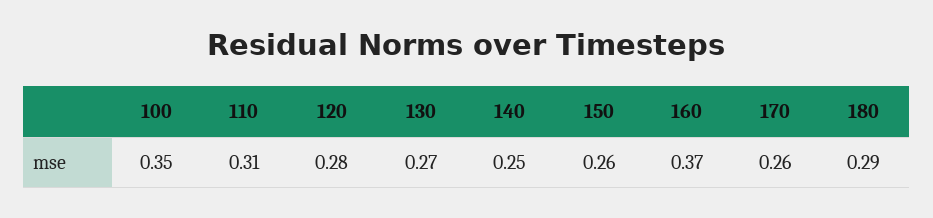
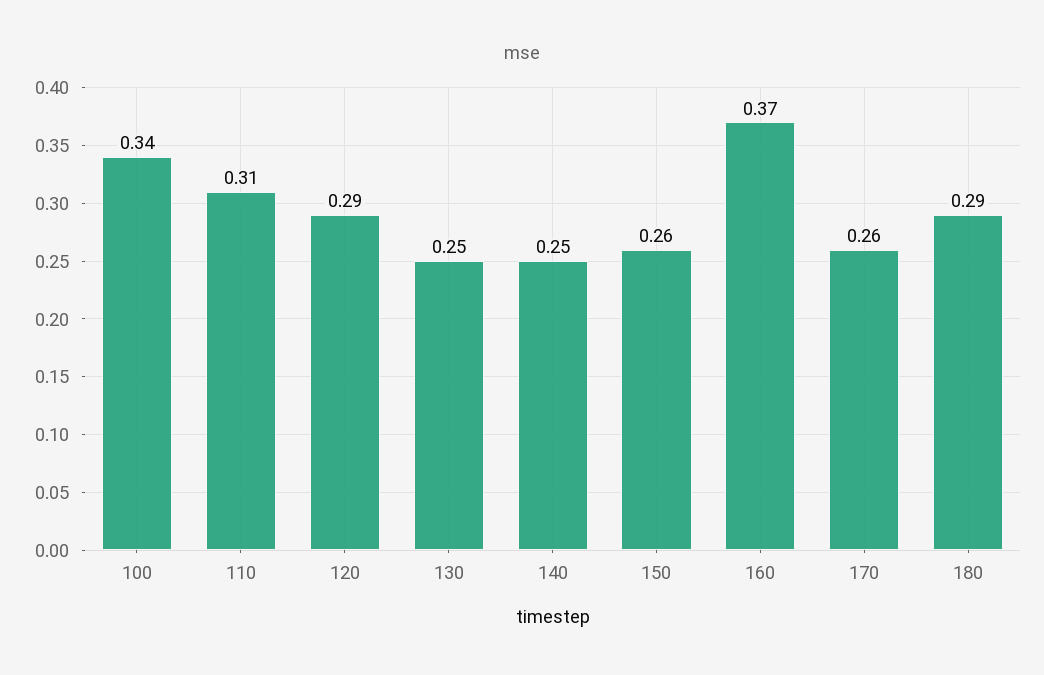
  {
-   "100": 0.35,
+   "100": 0.34,
    "110": 0.31,
-   "120": 0.28,
+   "120": 0.29,
-   "130": 0.27,
+   "130": 0.25,
    "140": 0.25,
    "150": 0.26,
    "160": 0.37,
    "170": 0.26,
    "180": 0.29
  }

